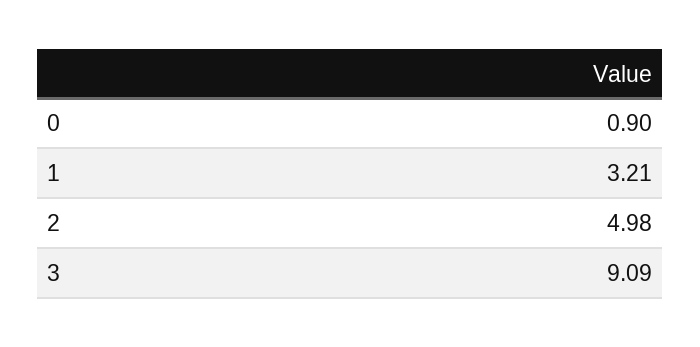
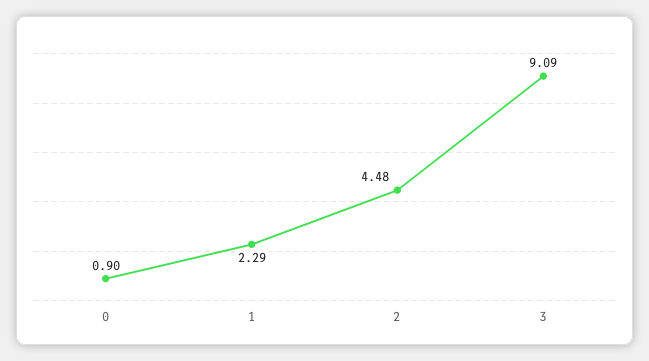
  {
    "0": 0.9,
-   "1": 3.21,
+   "1": 2.29,
-   "2": 4.98,
+   "2": 4.48,
    "3": 9.09
  }

